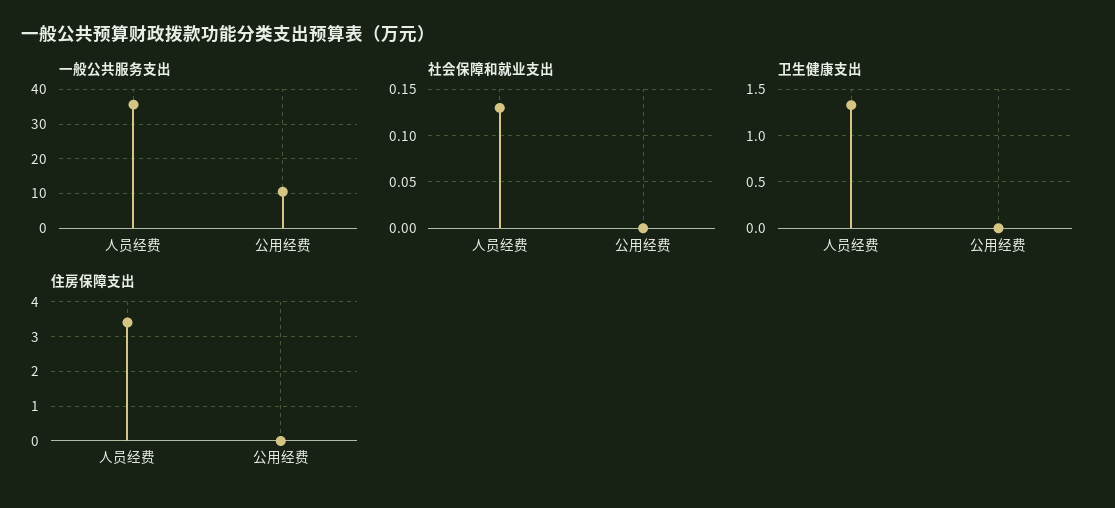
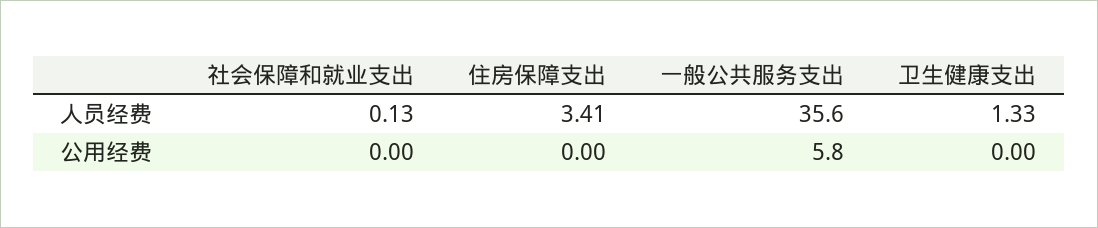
  {
    "一般公共服务支出": {
      "人员经费": 35.6,
-     "公用经费": 10
+     "公用经费": 5.8
    },
    "社会保障和就业支出": {
      "人员经费": 0.13,
      "公用经费": 0
    },
    "卫生健康支出": {
      "人员经费": 1.33,
      "公用经费": 0
    },
    "住房保障支出": {
      "人员经费": 3.41,
      "公用经费": 0
    }
  }

